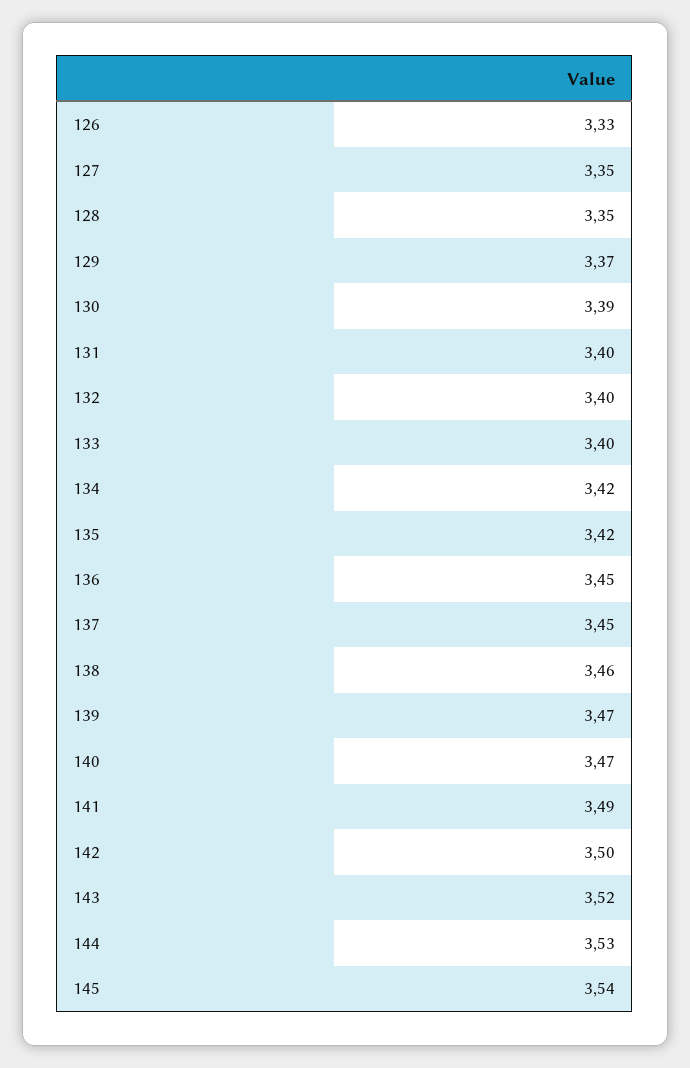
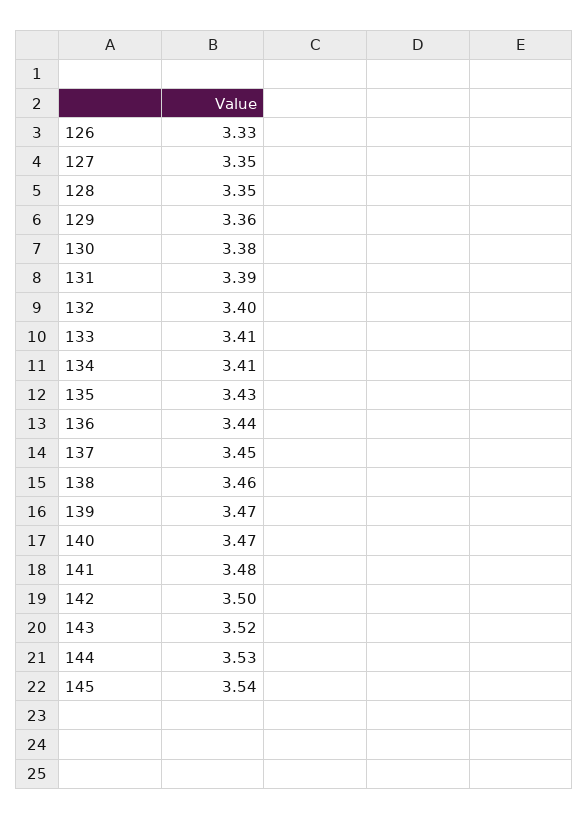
  {
    "126": 3.33,
    "127": 3.35,
    "128": 3.35,
-   "129": 3.37,
+   "129": 3.36,
-   "130": 3.39,
+   "130": 3.38,
-   "131": 3.4,
+   "131": 3.39,
    "132": 3.4,
-   "133": 3.4,
+   "133": 3.41,
-   "134": 3.42,
+   "134": 3.41,
-   "135": 3.42,
+   "135": 3.43,
-   "136": 3.45,
+   "136": 3.44,
    "137": 3.45,
    "138": 3.46,
    "139": 3.47,
    "140": 3.47,
-   "141": 3.49,
+   "141": 3.48,
    "142": 3.5,
    "143": 3.52,
    "144": 3.53,
    "145": 3.54
  }

